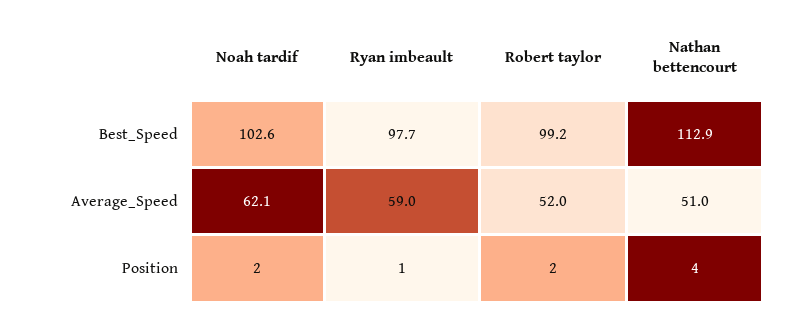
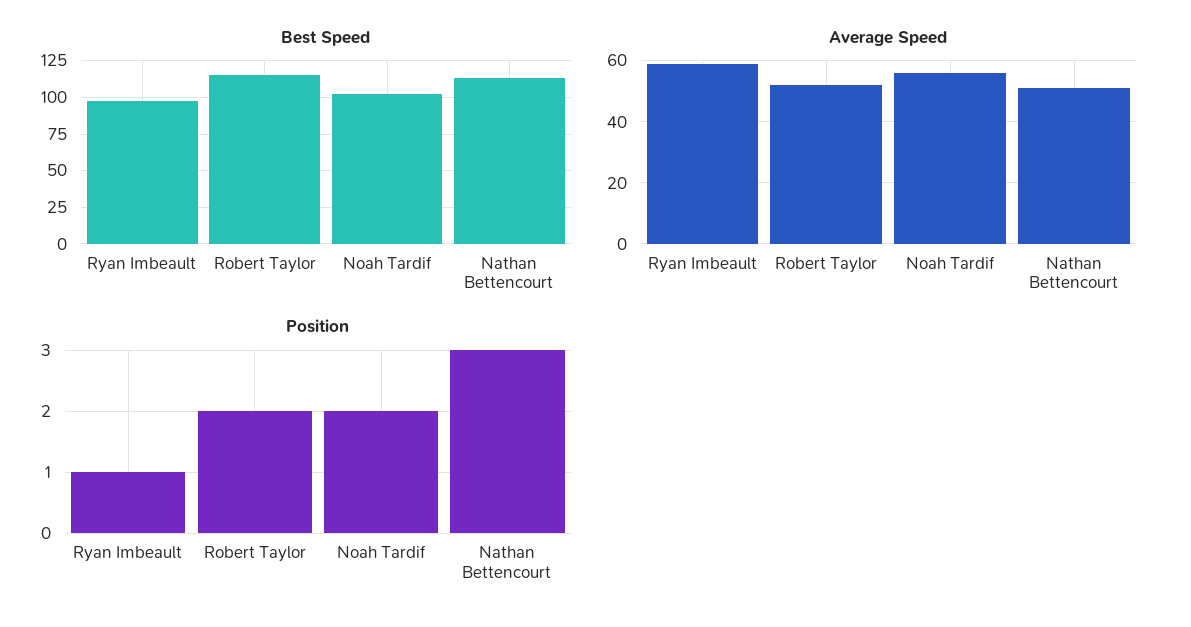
  {
    "Best_Speed": {
      "Noah tardif": 102.6,
      "Ryan imbeault": 97.7,
-     "Robert taylor": 99.2,
+     "Robert taylor": 115,
      "Nathan bettencourt": 112.9
    },
    "Average_Speed": {
-     "Noah tardif": 62.1,
+     "Noah tardif": 56,
      "Ryan imbeault": 59,
      "Robert taylor": 52,
      "Nathan bettencourt": 51
    },
    "Position": {
      "Noah tardif": 2,
      "Ryan imbeault": 1,
      "Robert taylor": 2,
-     "Nathan bettencourt": 4
+     "Nathan bettencourt": 3
    }
  }

